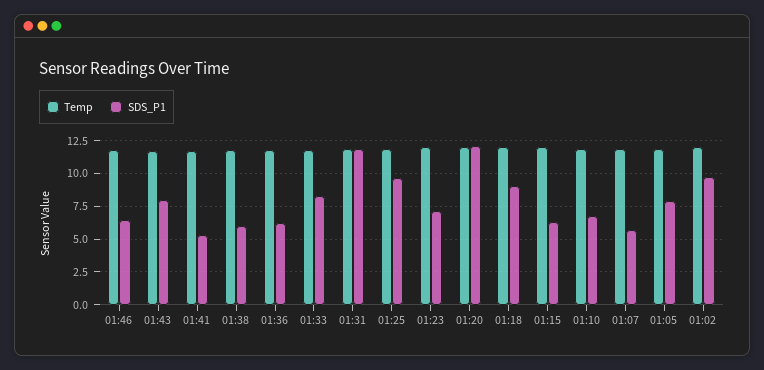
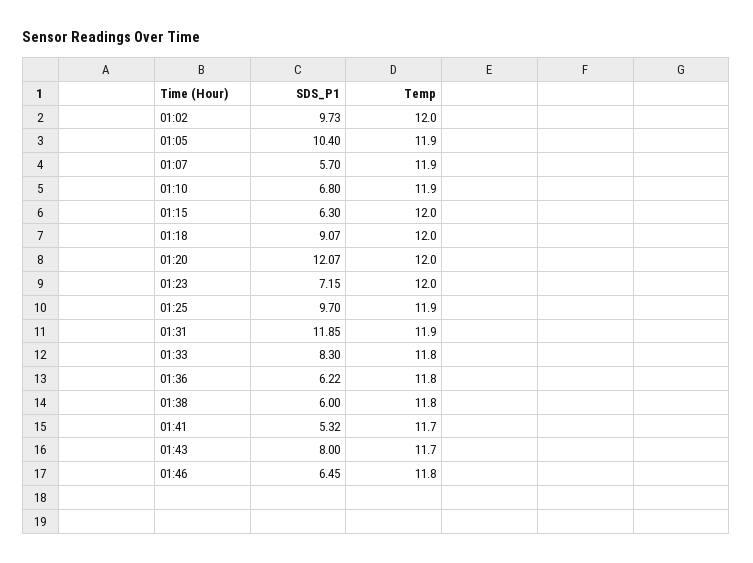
  {
    "Temp": {
      "01:46": 11.8,
      "01:43": 11.7,
      "01:41": 11.7,
      "01:38": 11.8,
      "01:36": 11.8,
      "01:33": 11.8,
      "01:31": 11.9,
      "01:25": 11.9,
      "01:23": 12,
      "01:20": 12,
      "01:18": 12,
      "01:15": 12,
      "01:10": 11.9,
      "01:07": 11.9,
      "01:05": 11.9,
      "01:02": 12
    },
    "SDS_P1": {
      "01:46": 6.45,
      "01:43": 8,
      "01:41": 5.32,
      "01:38": 6,
      "01:36": 6.22,
      "01:33": 8.3,
      "01:31": 11.85,
      "01:25": 9.7,
      "01:23": 7.15,
      "01:20": 12.07,
      "01:18": 9.07,
      "01:15": 6.3,
      "01:10": 6.8,
      "01:07": 5.7,
-     "01:05": 8,
+     "01:05": 10.4,
      "01:02": 9.73
    }
  }

